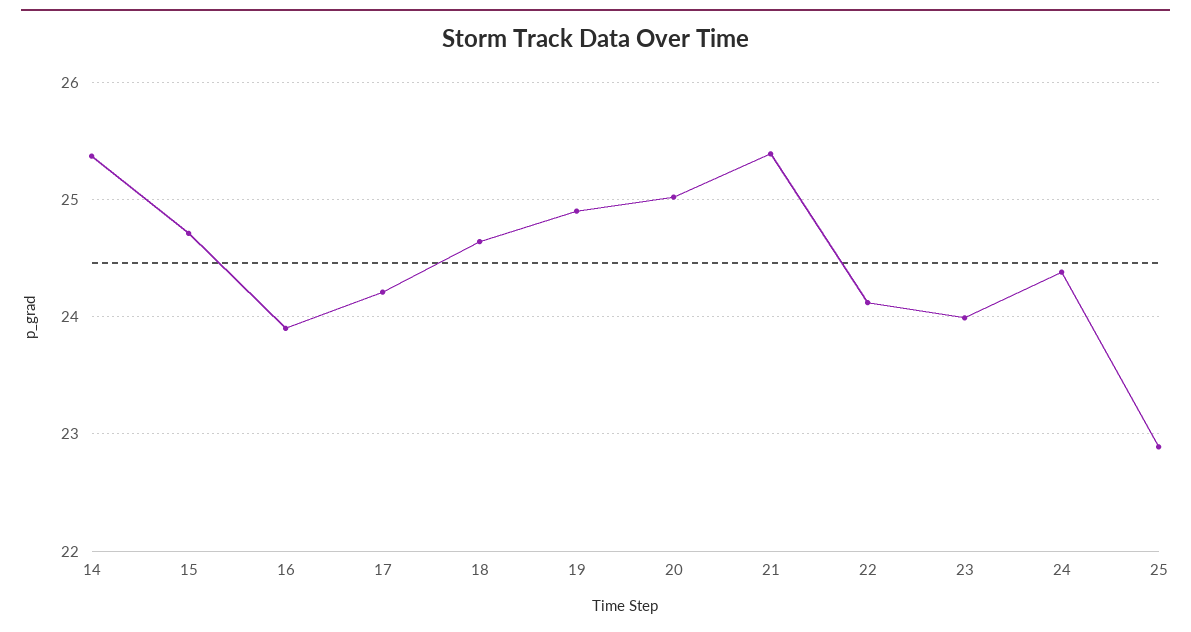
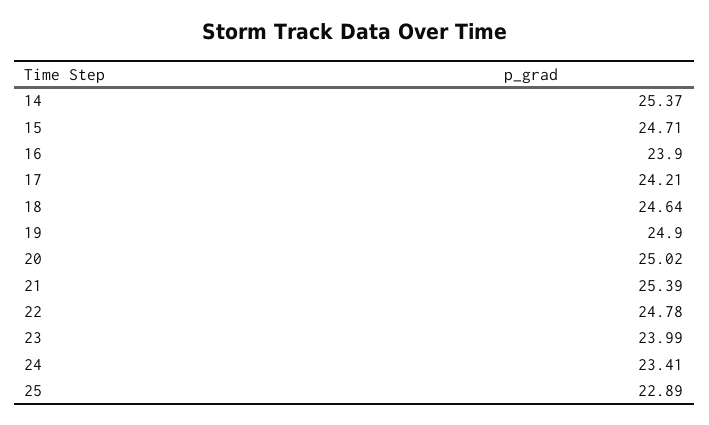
  {
    "14": 25.37,
    "15": 24.71,
    "16": 23.9,
    "17": 24.21,
    "18": 24.64,
    "19": 24.9,
    "20": 25.02,
    "21": 25.39,
-   "22": 24.1,
+   "22": 24.78,
    "23": 23.99,
-   "24": 24.4,
+   "24": 23.41,
    "25": 22.89
  }

